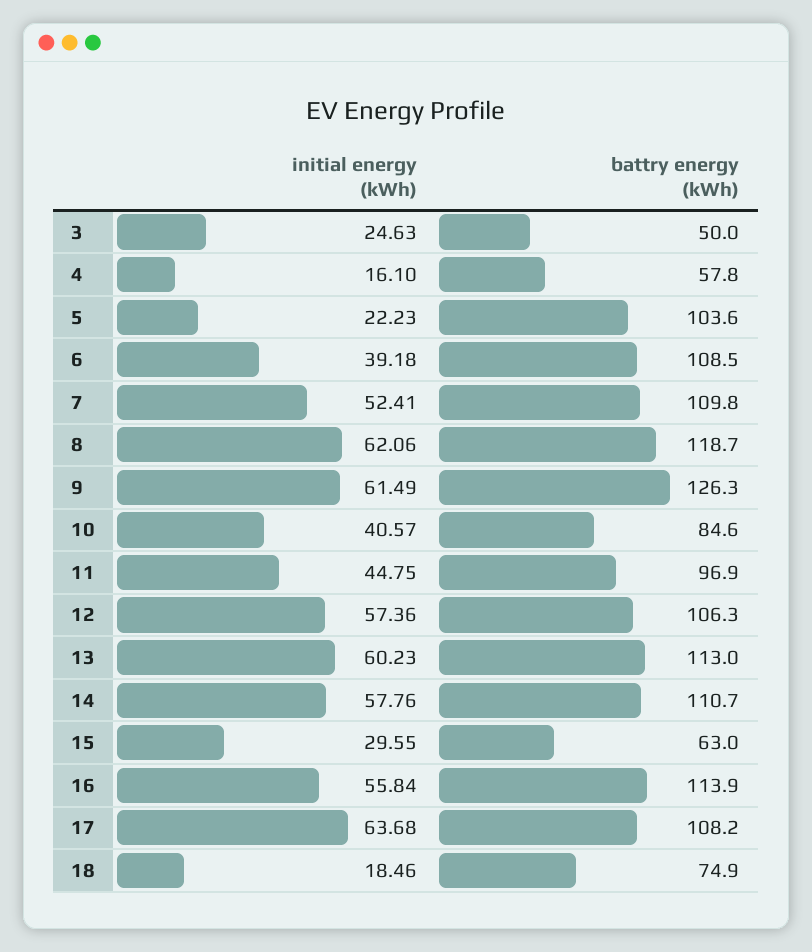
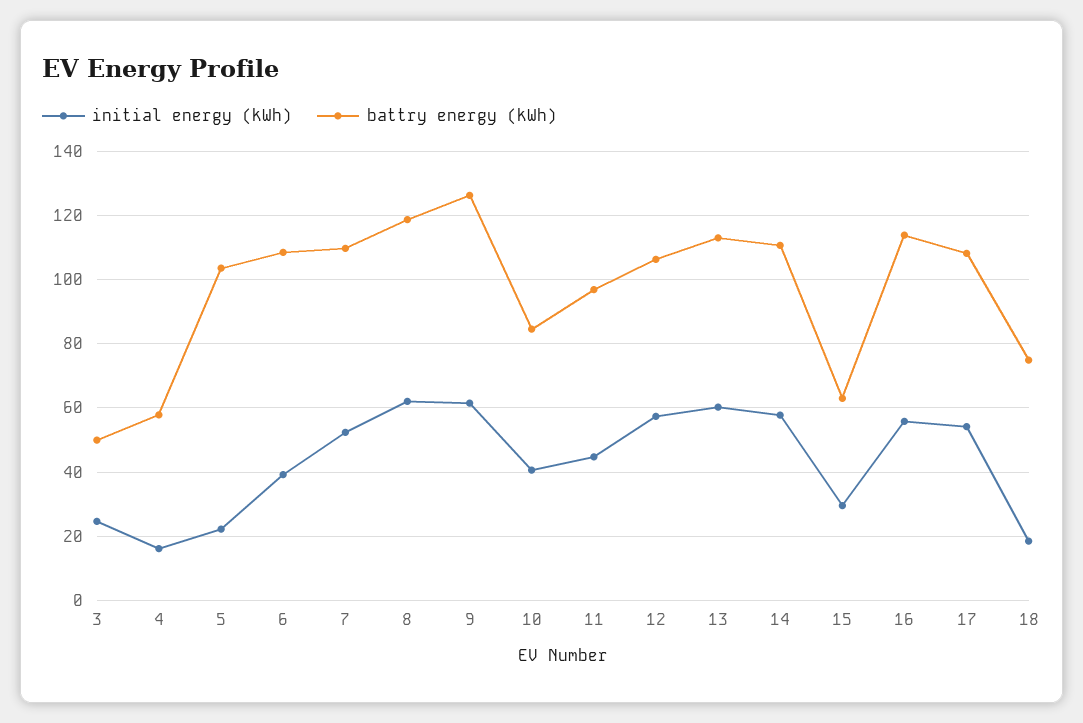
  {
    "initial energy (kWh)": {
      "3": 24.63,
      "4": 16.1,
      "5": 22.23,
      "6": 39.18,
      "7": 52.41,
      "8": 62.06,
      "9": 61.49,
      "10": 40.57,
      "11": 44.75,
      "12": 57.36,
      "13": 60.23,
      "14": 57.76,
      "15": 29.55,
      "16": 55.84,
-     "17": 63.68,
+     "17": 54,
      "18": 18.46
    },
    "battry energy (kWh)": {
      "3": 50,
      "4": 57.8,
      "5": 103.6,
      "6": 108.5,
      "7": 109.8,
      "8": 118.7,
      "9": 126.3,
      "10": 84.6,
      "11": 96.9,
      "12": 106.3,
      "13": 113,
      "14": 110.7,
      "15": 63,
      "16": 113.9,
      "17": 108.2,
      "18": 74.9
    }
  }

